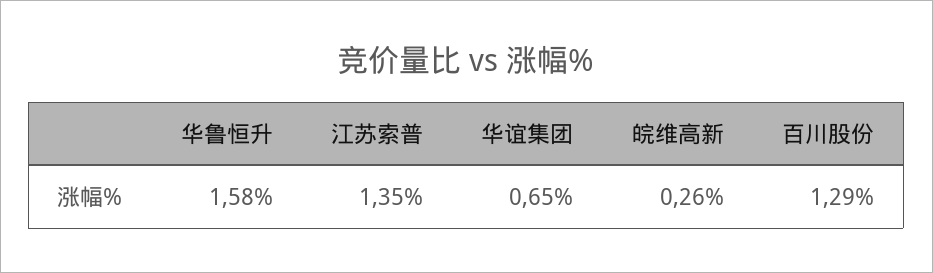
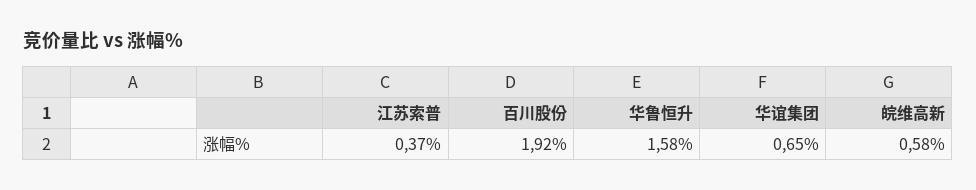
  {
    "华鲁恒升": 1.58,
-   "江苏索普": 1.35,
+   "江苏索普": 0.37,
    "华谊集团": 0.65,
-   "皖维高新": 0.26,
+   "皖维高新": 0.58,
-   "百川股份": 1.29
+   "百川股份": 1.92
  }

